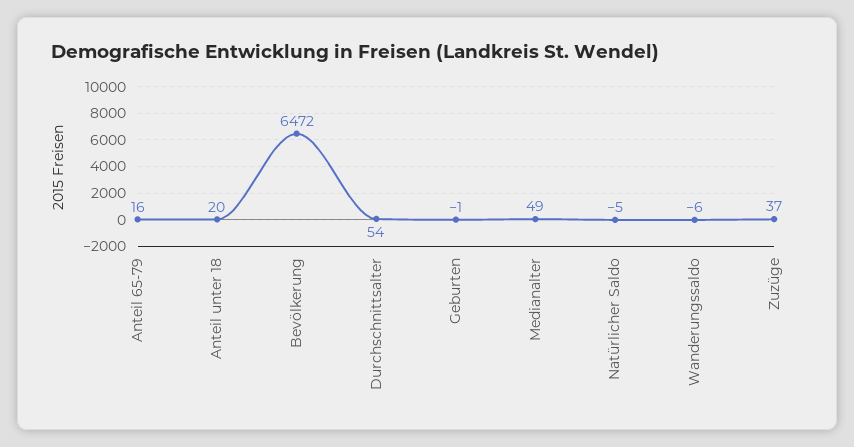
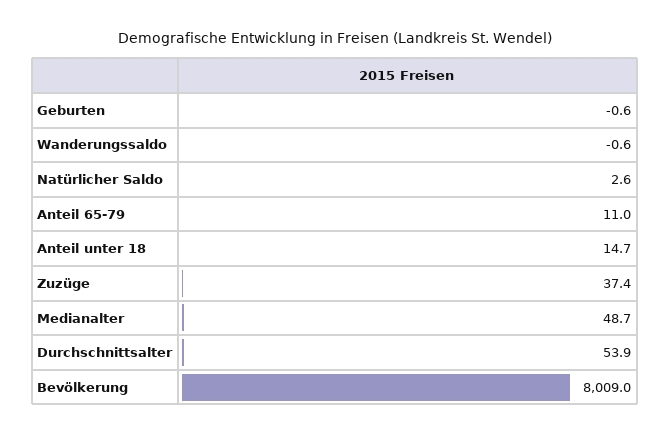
  {
-   "Anteil 65-79": 16,
+   "Anteil 65-79": 11,
-   "Anteil unter 18": 20,
+   "Anteil unter 18": 14.7,
-   "Bevölkerung": 6472,
+   "Bevölkerung": 8009,
    "Durchschnittsalter": 53.9,
    "Geburten": -0.6,
    "Medianalter": 48.7,
-   "Natürlicher Saldo": -5,
+   "Natürlicher Saldo": 2.6,
-   "Wanderungssaldo": -6,
+   "Wanderungssaldo": -0.6,
    "Zuzüge": 37.4
  }

